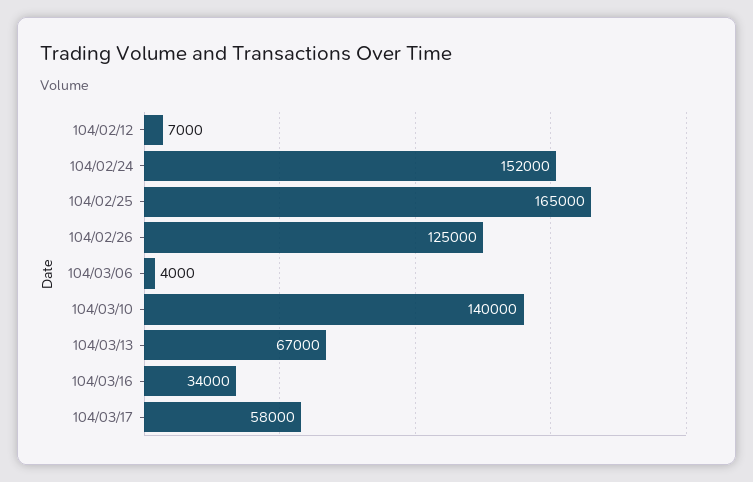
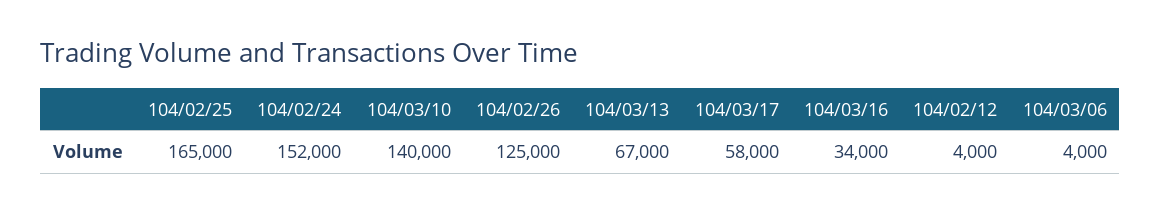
  {
-   "104/02/12": 7000,
+   "104/02/12": 4000,
    "104/02/24": 152000,
    "104/02/25": 165000,
    "104/02/26": 125000,
    "104/03/06": 4000,
    "104/03/10": 140000,
    "104/03/13": 67000,
    "104/03/16": 34000,
    "104/03/17": 58000
  }

